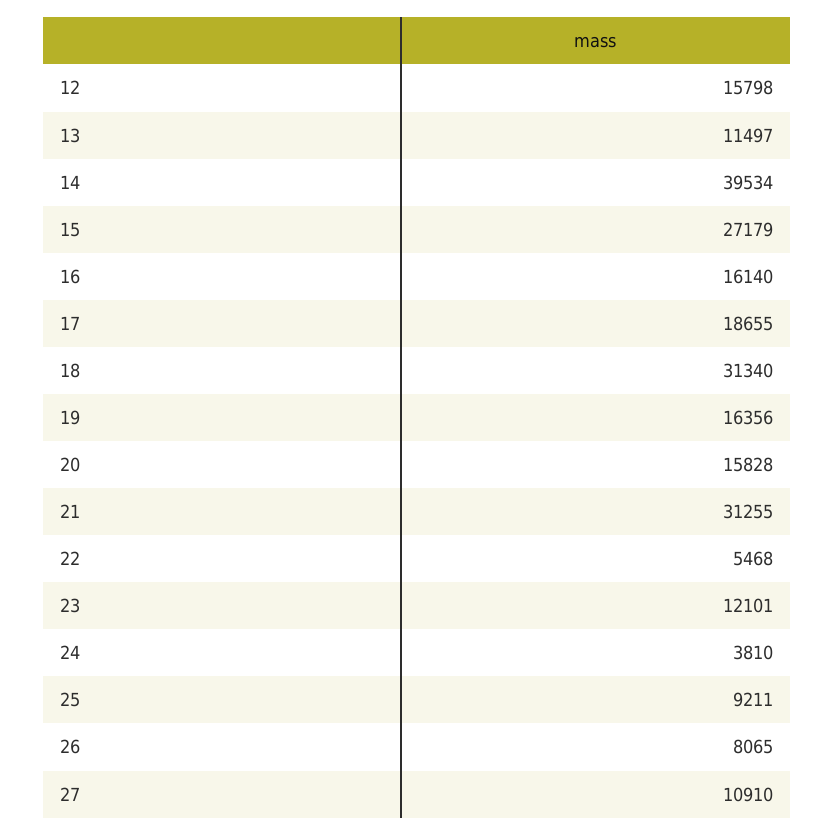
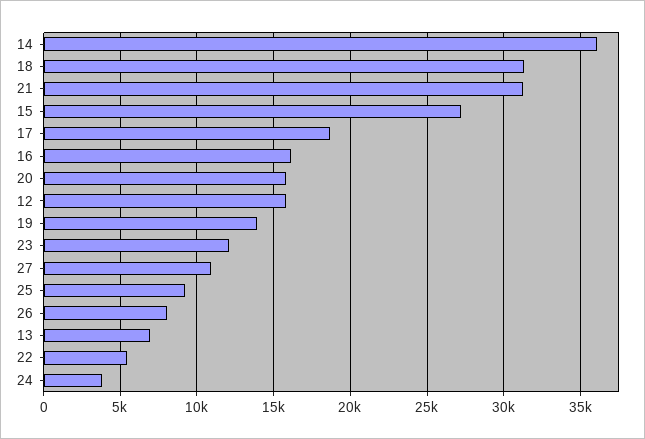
  {
    "12": 15798,
-   "13": 11497,
+   "13": 7000,
-   "14": 39534,
+   "14": 36000,
    "15": 27179,
    "16": 16140,
    "17": 18655,
    "18": 31340,
-   "19": 16356,
+   "19": 14000,
    "20": 15828,
    "21": 31255,
    "22": 5468,
    "23": 12101,
    "24": 3810,
    "25": 9211,
    "26": 8065,
    "27": 10910
  }

